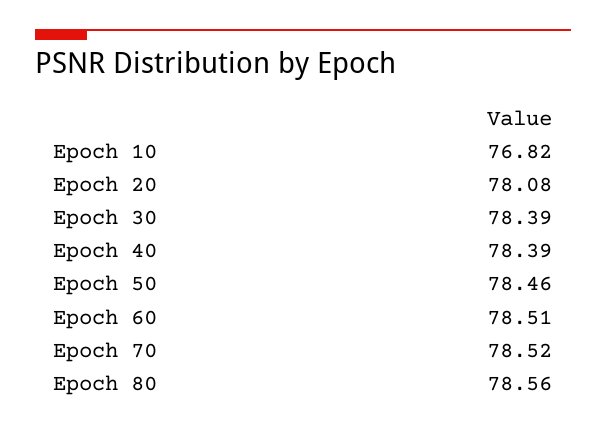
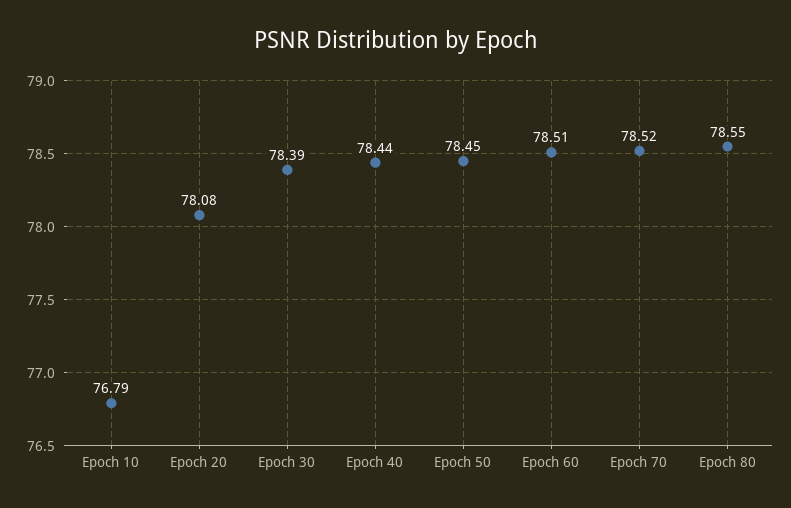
  {
-   "Epoch 10": 76.82,
+   "Epoch 10": 76.79,
    "Epoch 20": 78.08,
    "Epoch 30": 78.39,
-   "Epoch 40": 78.39,
+   "Epoch 40": 78.44,
-   "Epoch 50": 78.46,
+   "Epoch 50": 78.45,
    "Epoch 60": 78.51,
    "Epoch 70": 78.52,
-   "Epoch 80": 78.56
+   "Epoch 80": 78.55
  }

